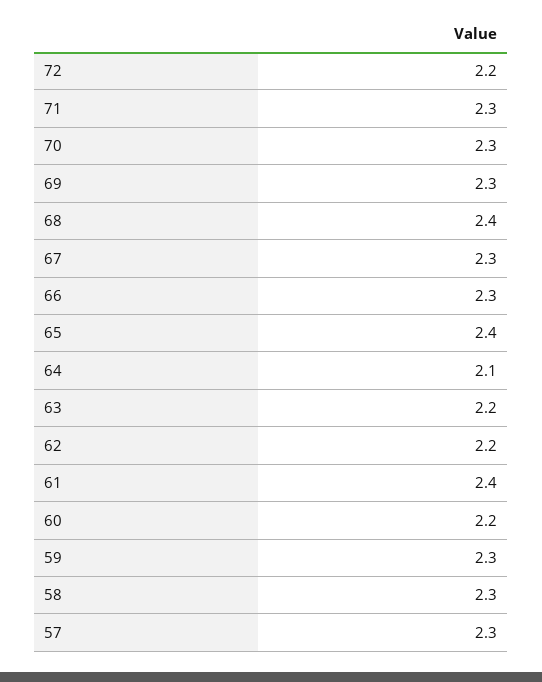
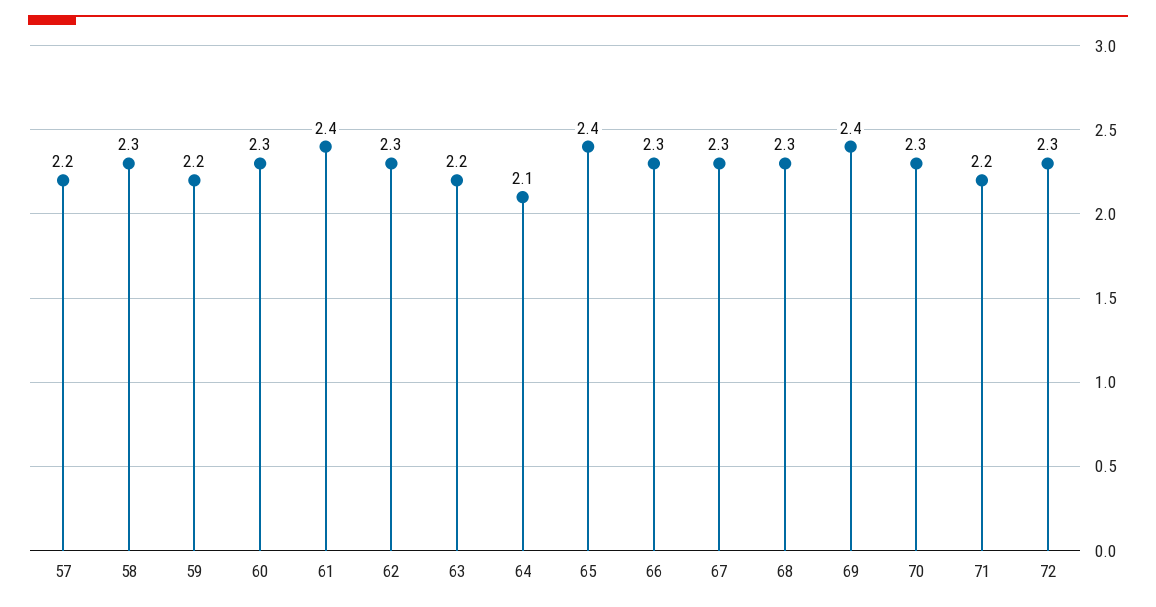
  {
-   "72": 2.2,
+   "72": 2.3,
-   "71": 2.3,
+   "71": 2.2,
    "70": 2.3,
-   "69": 2.3,
+   "69": 2.4,
-   "68": 2.4,
+   "68": 2.3,
    "67": 2.3,
    "66": 2.3,
    "65": 2.4,
    "64": 2.1,
    "63": 2.2,
-   "62": 2.2,
+   "62": 2.3,
    "61": 2.4,
-   "60": 2.2,
+   "60": 2.3,
-   "59": 2.3,
+   "59": 2.2,
    "58": 2.3,
-   "57": 2.3
+   "57": 2.2
  }

